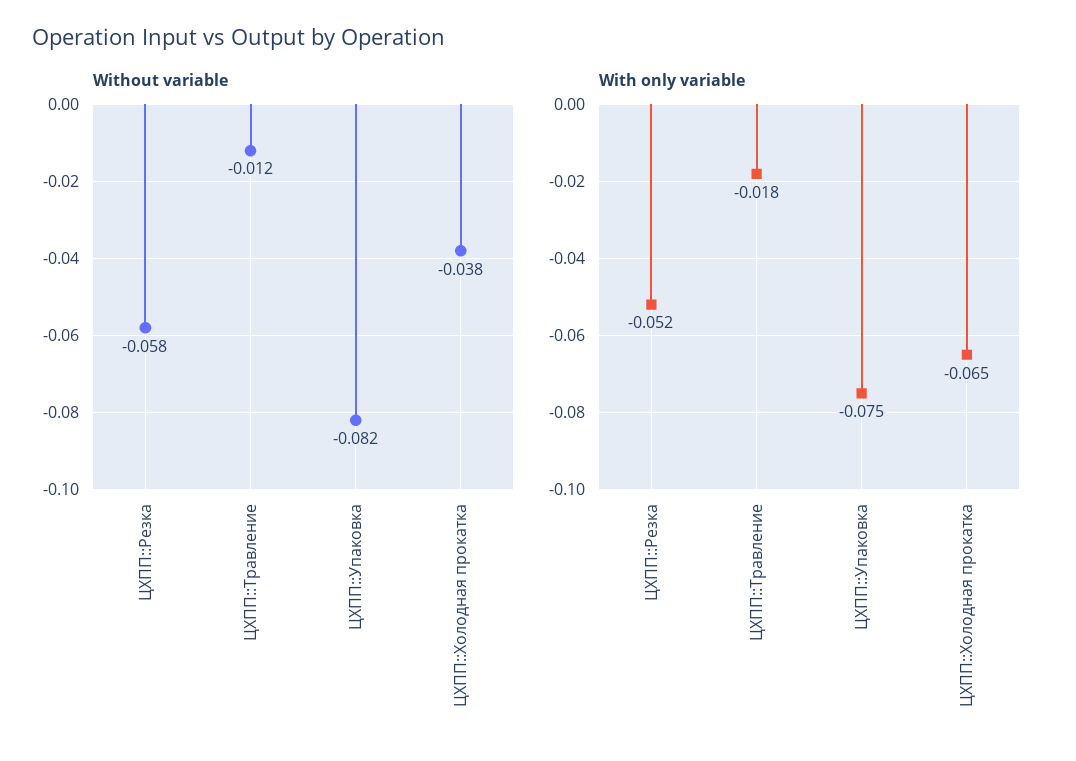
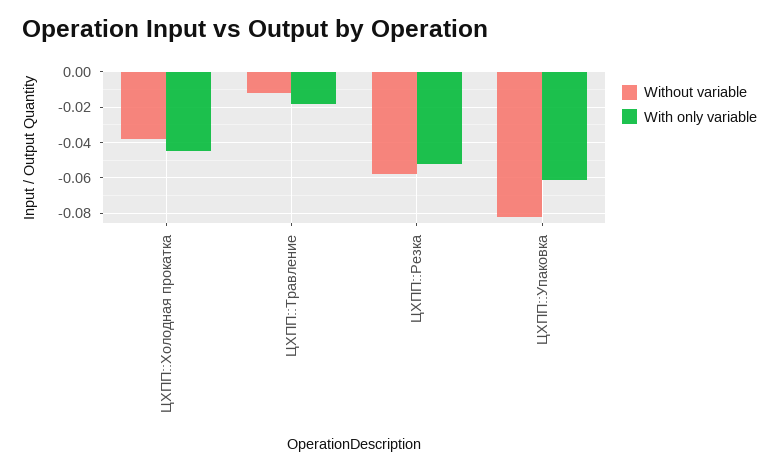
  {
    "Without variable": {
      "ЦХПП::Резка": -0.058,
      "ЦХПП::Травление": -0.012,
      "ЦХПП::Упаковка": -0.082,
      "ЦХПП::Холодная прокатка": -0.038
    },
    "With only variable": {
      "ЦХПП::Резка": -0.052,
      "ЦХПП::Травление": -0.018,
-     "ЦХПП::Упаковка": -0.075,
+     "ЦХПП::Упаковка": -0.06,
-     "ЦХПП::Холодная прокатка": -0.065
+     "ЦХПП::Холодная прокатка": -0.045
    }
  }

